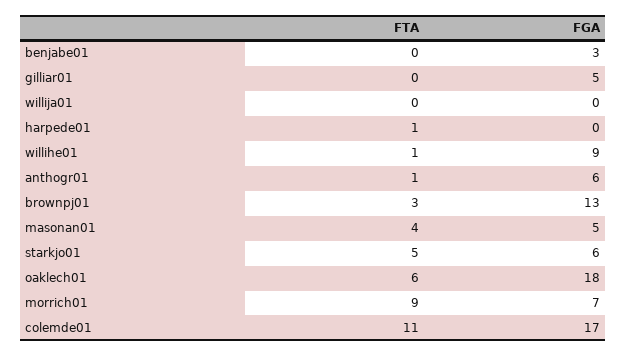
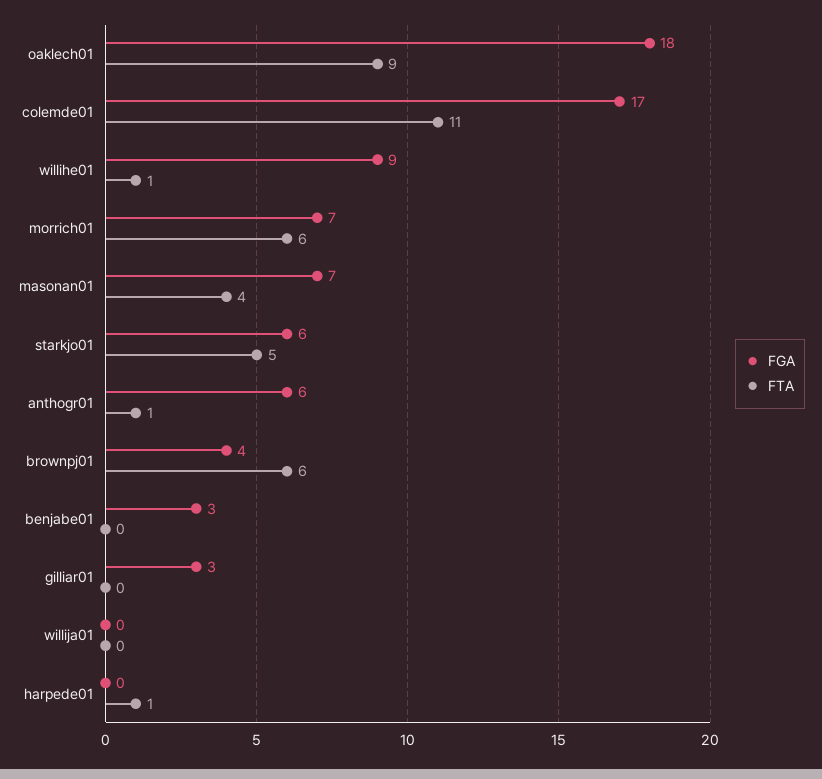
  {
    "FTA": {
      "benjabe01": 0,
      "gilliar01": 0,
      "willija01": 0,
      "harpede01": 1,
      "willihe01": 1,
      "anthogr01": 1,
-     "brownpj01": 3,
+     "brownpj01": 6,
      "masonan01": 4,
      "starkjo01": 5,
-     "oaklech01": 6,
+     "oaklech01": 9,
-     "morrich01": 9,
+     "morrich01": 6,
      "colemde01": 11
    },
    "FGA": {
      "benjabe01": 3,
-     "gilliar01": 5,
+     "gilliar01": 3,
      "willija01": 0,
      "harpede01": 0,
      "willihe01": 9,
      "anthogr01": 6,
-     "brownpj01": 13,
+     "brownpj01": 4,
-     "masonan01": 5,
+     "masonan01": 7,
      "starkjo01": 6,
      "oaklech01": 18,
      "morrich01": 7,
      "colemde01": 17
    }
  }

